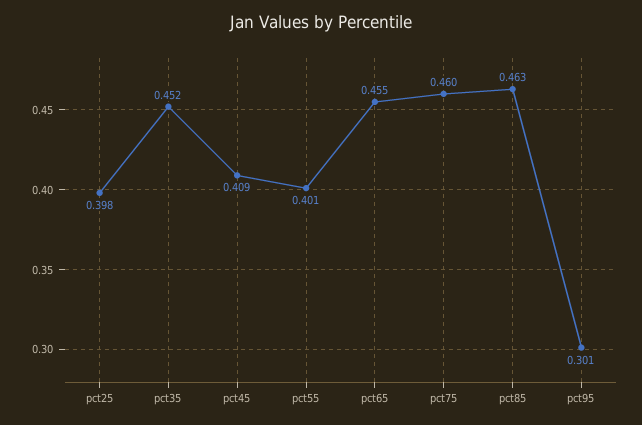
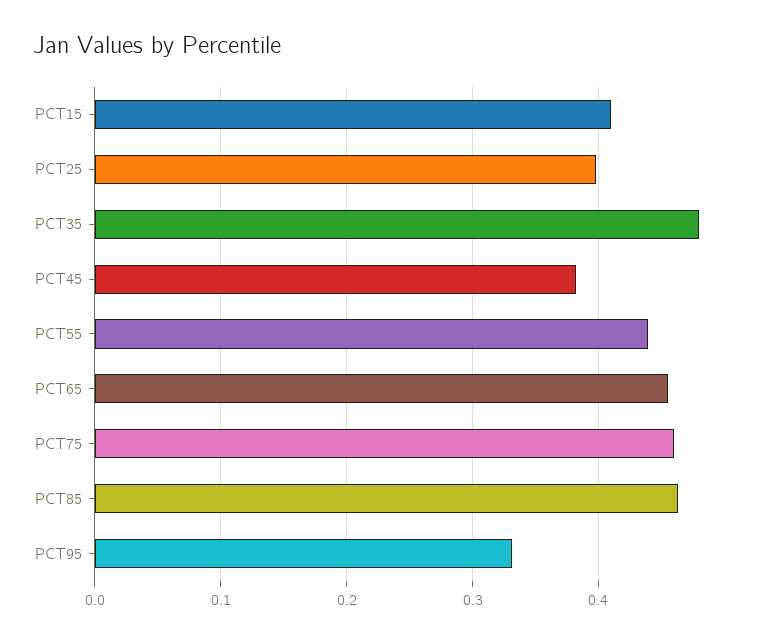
  {
    "pct25": 0.398,
-   "pct35": 0.452,
+   "pct35": 0.48,
-   "pct45": 0.409,
+   "pct45": 0.38,
-   "pct55": 0.401,
+   "pct55": 0.44,
    "pct65": 0.455,
    "pct75": 0.46,
    "pct85": 0.463,
-   "pct95": 0.301
+   "pct95": 0.33,
+   "PCT15": 0.41
  }

